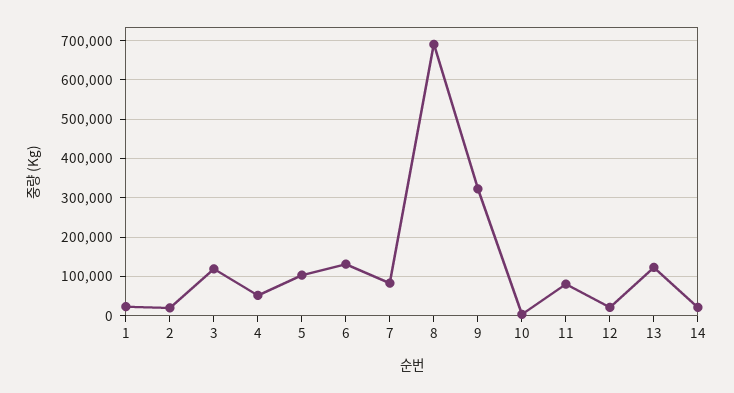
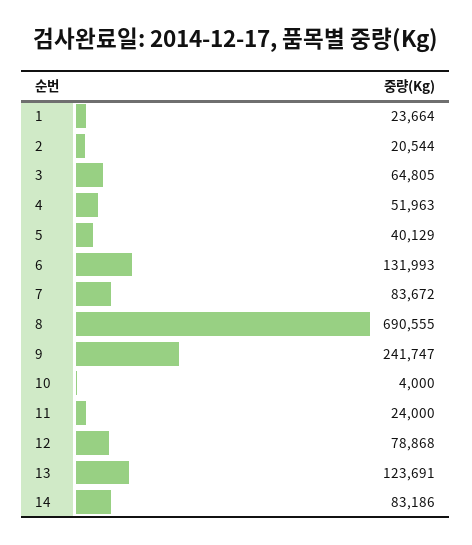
  {
    "1": 23664,
    "2": 20544,
-   "3": 120000,
+   "3": 64805,
    "4": 51963,
-   "5": 100000,
+   "5": 40129,
    "6": 131993,
    "7": 83672,
    "8": 690555,
-   "9": 320000,
+   "9": 241747,
    "10": 4000,
-   "11": 80000,
+   "11": 24000,
-   "12": 20000,
+   "12": 78868,
    "13": 123691,
-   "14": 20000
+   "14": 83186
  }

